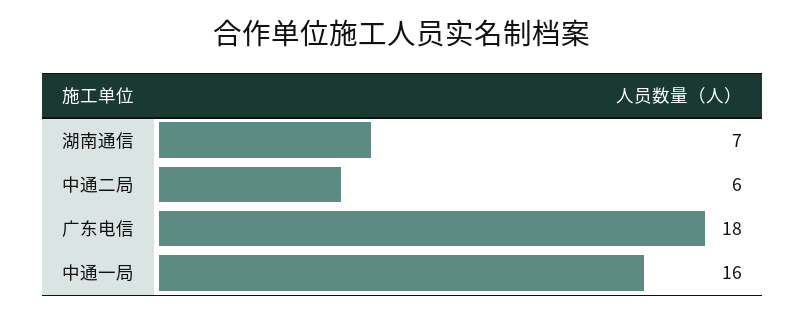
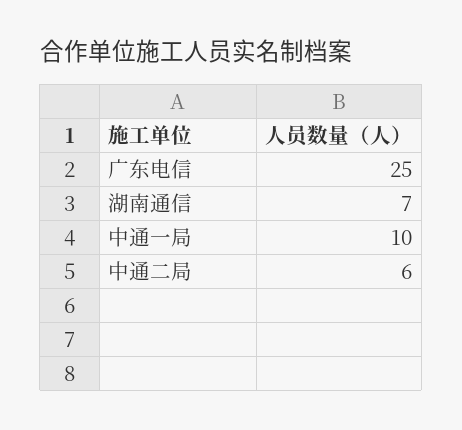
  {
    "湖南通信": 7,
    "中通二局": 6,
-   "广东电信": 18,
+   "广东电信": 25,
-   "中通一局": 16
+   "中通一局": 10
  }

